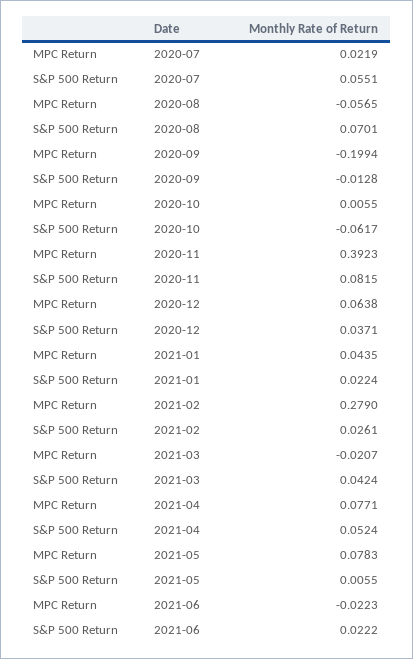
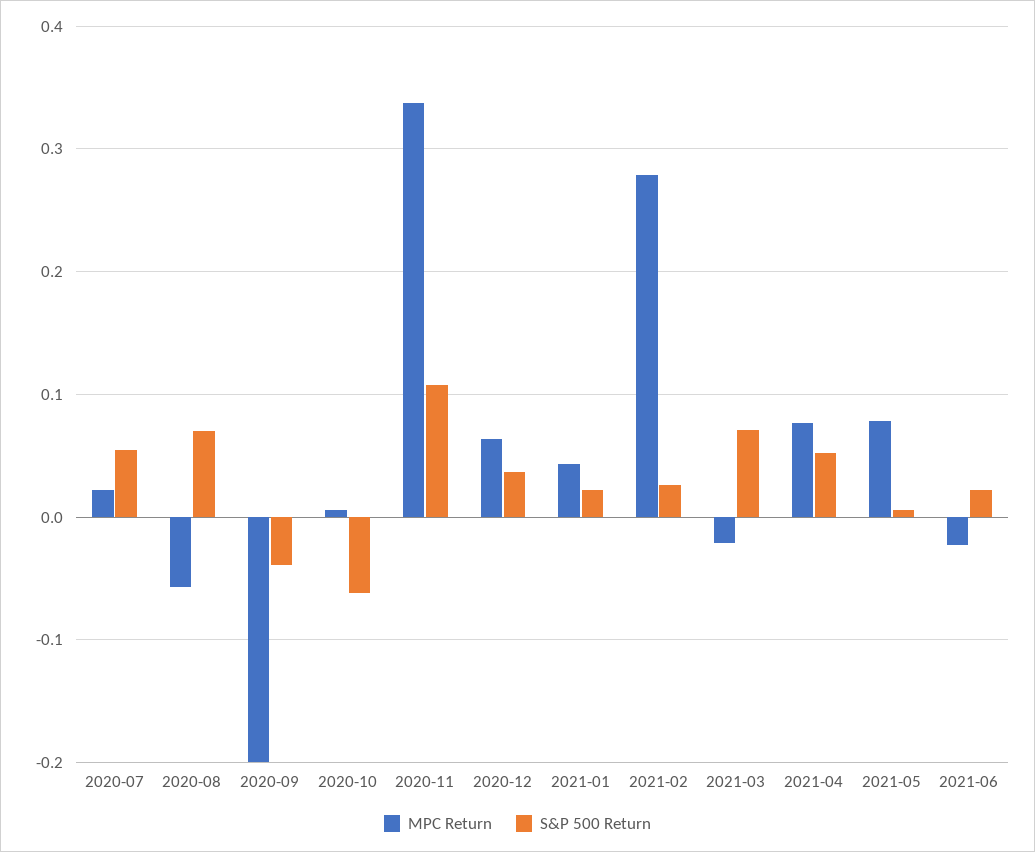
  {
    "MPC Return": {
      "2020-07": 0.0219,
      "2020-08": -0.0565,
      "2020-09": -0.1994,
      "2020-10": 0.0055,
-     "2020-11": 0.3923,
+     "2020-11": 0.34,
      "2020-12": 0.0638,
      "2021-01": 0.0435,
      "2021-02": 0.279,
      "2021-03": -0.0207,
      "2021-04": 0.0771,
      "2021-05": 0.0783,
      "2021-06": -0.0223
    },
    "S&P 500 Return": {
      "2020-07": 0.0551,
      "2020-08": 0.0701,
-     "2020-09": -0.0128,
+     "2020-09": -0.04,
      "2020-10": -0.0617,
-     "2020-11": 0.0815,
+     "2020-11": 0.11,
      "2020-12": 0.0371,
      "2021-01": 0.0224,
      "2021-02": 0.0261,
-     "2021-03": 0.0424,
+     "2021-03": 0.07,
      "2021-04": 0.0524,
      "2021-05": 0.0055,
      "2021-06": 0.0222
    }
  }

